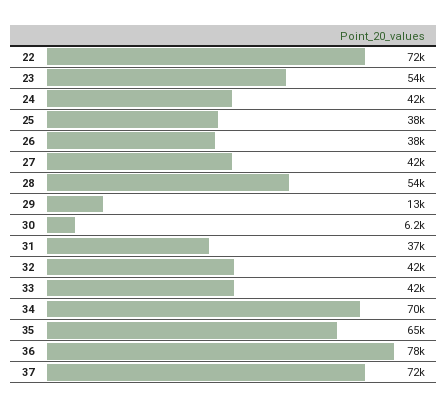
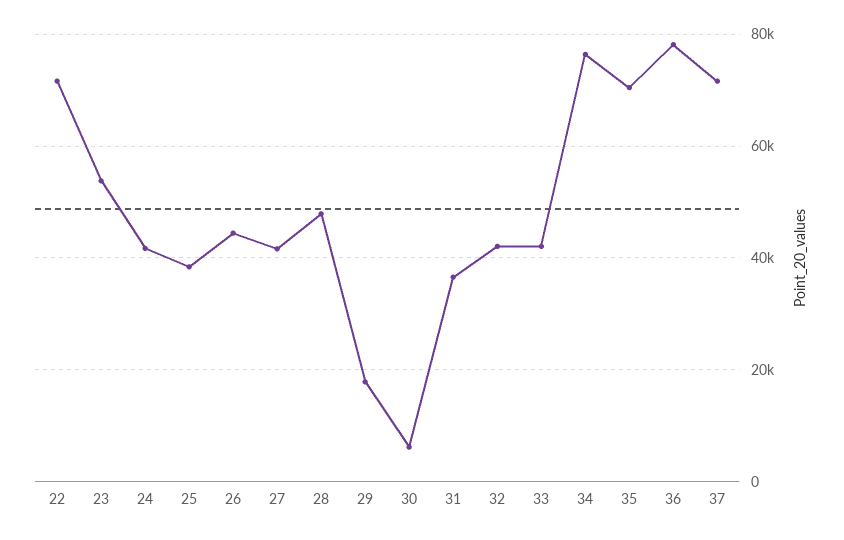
  {
    "22": 72000,
    "23": 54000,
    "24": 42000,
    "25": 38000,
-   "26": 38000,
+   "26": 44000,
    "27": 42000,
-   "28": 54000,
+   "28": 48000,
-   "29": 13000,
+   "29": 18000,
    "30": 6200,
    "31": 37000,
    "32": 42000,
    "33": 42000,
-   "34": 70000,
+   "34": 76000,
-   "35": 65000,
+   "35": 70000,
    "36": 78000,
    "37": 72000
  }

